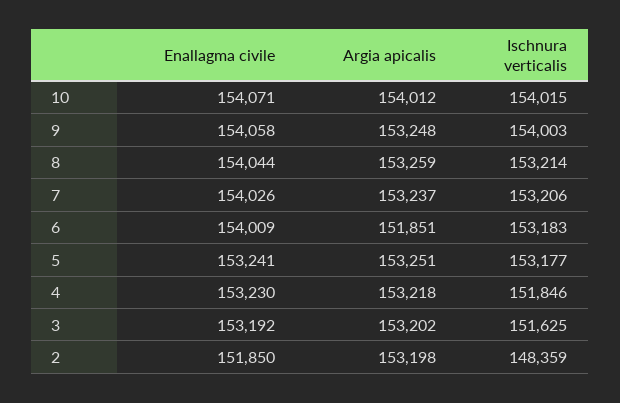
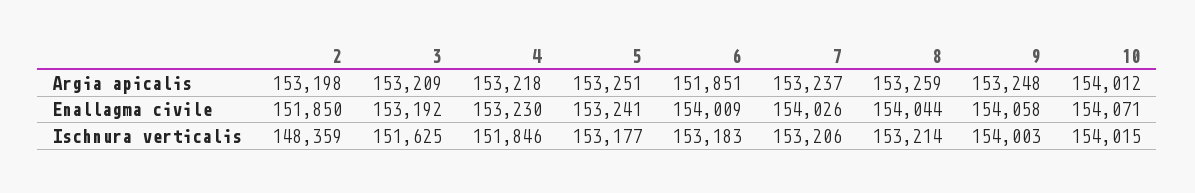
  {
    "Enallagma civile": {
      "10": 154071,
      "9": 154058,
      "8": 154044,
      "7": 154026,
      "6": 154009,
      "5": 153241,
      "4": 153230,
      "3": 153192,
      "2": 151850
    },
    "Argia apicalis": {
      "10": 154012,
      "9": 153248,
      "8": 153259,
      "7": 153237,
      "6": 151851,
      "5": 153251,
      "4": 153218,
-     "3": 153202,
+     "3": 153209,
      "2": 153198
    },
    "Ischnura verticalis": {
      "10": 154015,
      "9": 154003,
      "8": 153214,
      "7": 153206,
      "6": 153183,
      "5": 153177,
      "4": 151846,
      "3": 151625,
      "2": 148359
    }
  }

